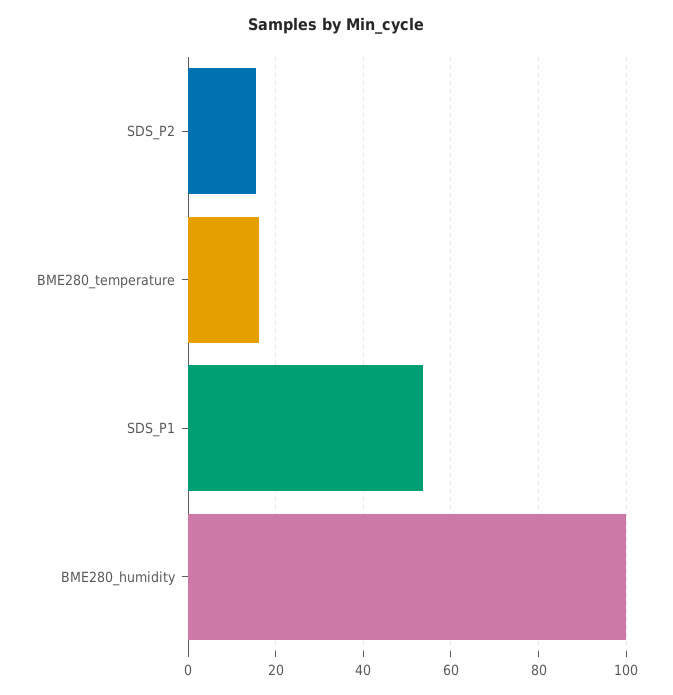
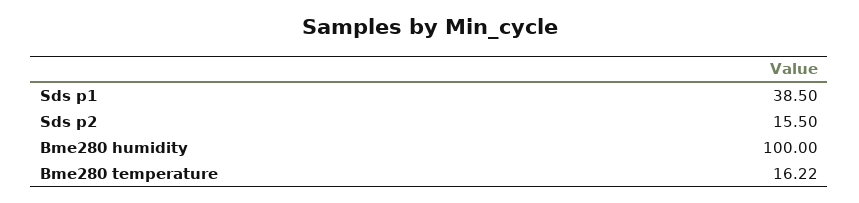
  {
    "SDS_P2": 15.5,
    "BME280_temperature": 16.22,
-   "SDS_P1": 54,
+   "SDS_P1": 38.5,
    "BME280_humidity": 100
  }

